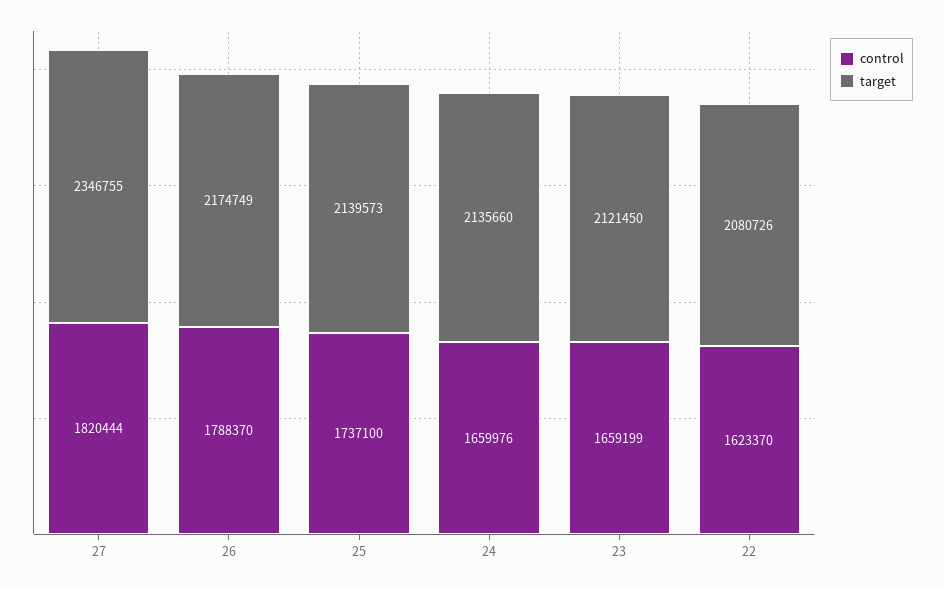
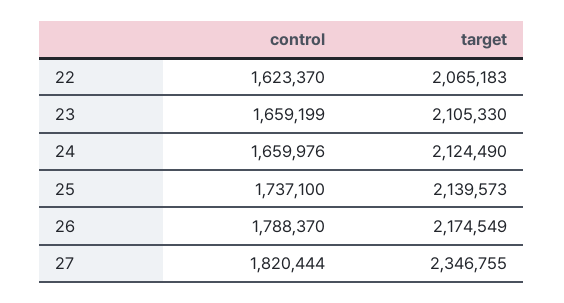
  {
    "control": {
      "27": 1820444,
      "26": 1788370,
      "25": 1737100,
      "24": 1659976,
      "23": 1659199,
      "22": 1623370
    },
    "target": {
      "27": 2346755,
-     "26": 2174749,
+     "26": 2174549,
      "25": 2139573,
-     "24": 2135660,
+     "24": 2124490,
-     "23": 2121450,
+     "23": 2105330,
-     "22": 2080726
+     "22": 2065183
    }
  }

